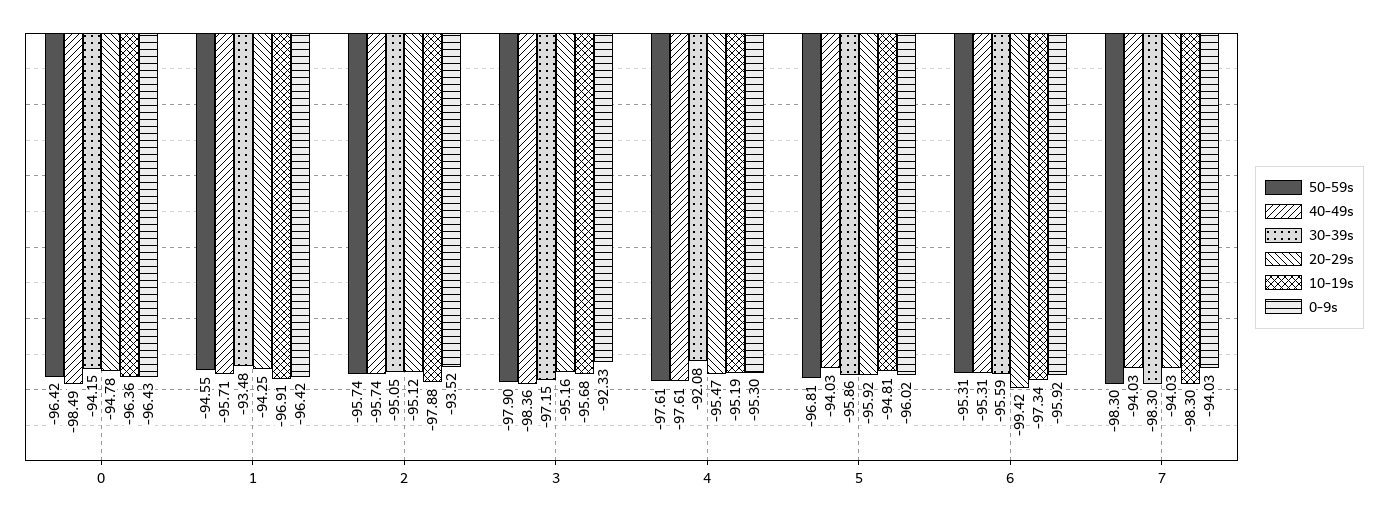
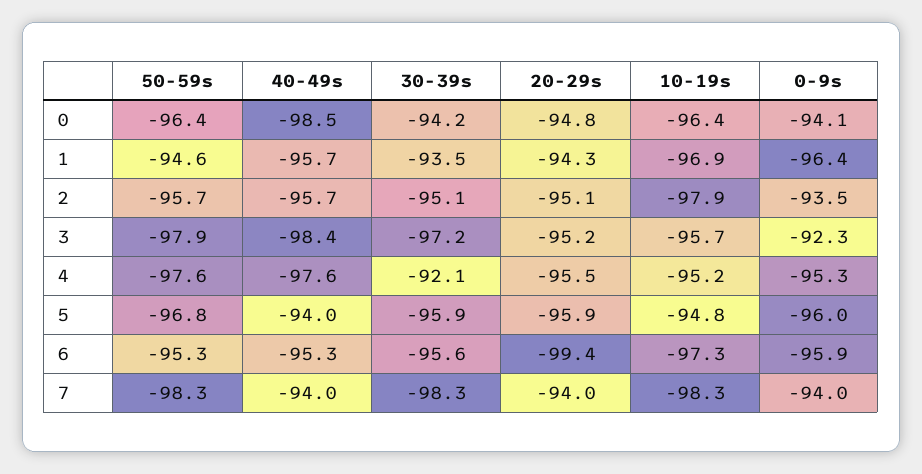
  {
    "50-59s": {
      "0": -96.42,
      "1": -94.55,
      "2": -95.74,
      "3": -97.9,
      "4": -97.61,
      "5": -96.81,
      "6": -95.31,
      "7": -98.3
    },
    "40-49s": {
      "0": -98.49,
      "1": -95.71,
      "2": -95.74,
      "3": -98.36,
      "4": -97.61,
      "5": -94.03,
      "6": -95.31,
      "7": -94.03
    },
    "30-39s": {
      "0": -94.15,
      "1": -93.48,
      "2": -95.05,
      "3": -97.15,
      "4": -92.08,
      "5": -95.86,
      "6": -95.59,
      "7": -98.3
    },
    "20-29s": {
      "0": -94.78,
      "1": -94.25,
      "2": -95.12,
      "3": -95.16,
      "4": -95.47,
      "5": -95.92,
      "6": -99.42,
      "7": -94.03
    },
    "10-19s": {
      "0": -96.36,
      "1": -96.91,
      "2": -97.88,
      "3": -95.68,
      "4": -95.19,
      "5": -94.81,
      "6": -97.34,
      "7": -98.3
    },
    "0-9s": {
-     "0": -96.43,
+     "0": -94.1,
      "1": -96.42,
      "2": -93.52,
      "3": -92.33,
      "4": -95.3,
      "5": -96.02,
      "6": -95.92,
      "7": -94.03
    }
  }

